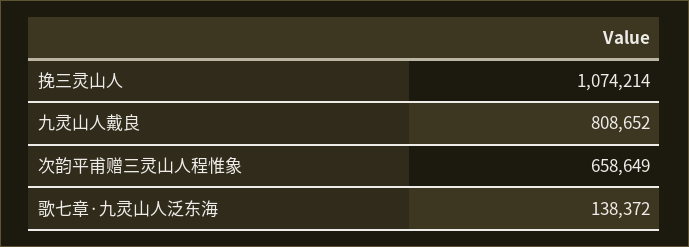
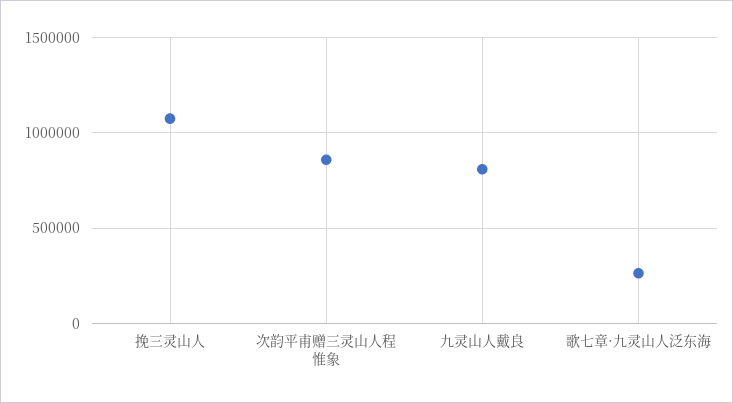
  {
    "挽三灵山人": 1074214,
    "九灵山人戴良": 808652,
-   "次韵平甫赠三灵山人程惟象": 658649,
+   "次韵平甫赠三灵山人程惟象": 850000,
-   "歌七章·九灵山人泛东海": 138372
+   "歌七章·九灵山人泛东海": 250000
  }

